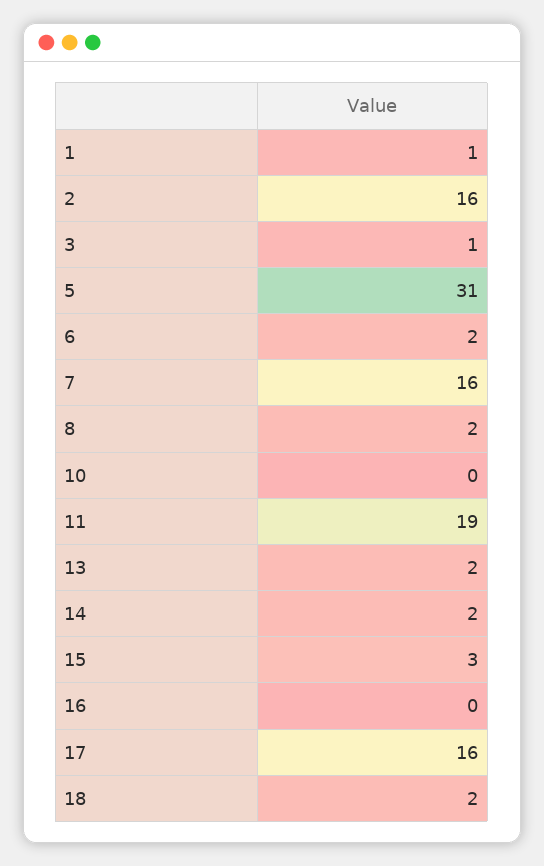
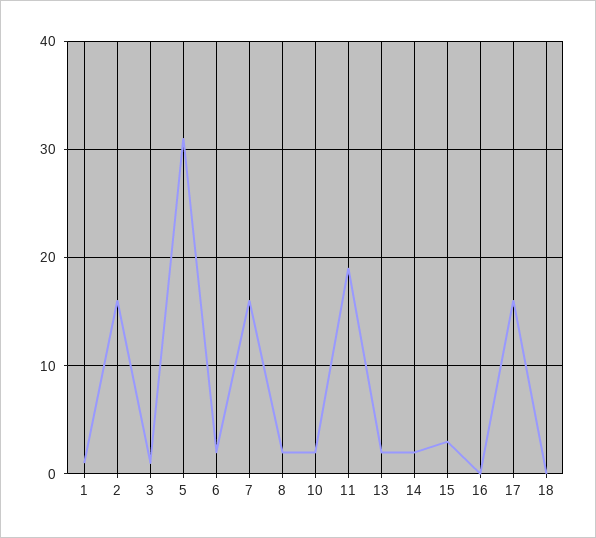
  {
    "1": 1,
    "2": 16,
    "3": 1,
    "5": 31,
    "6": 2,
    "7": 16,
    "8": 2,
-   "10": 0,
+   "10": 2,
    "11": 19,
    "13": 2,
    "14": 2,
    "15": 3,
    "16": 0,
    "17": 16,
-   "18": 2
+   "18": 0
  }

